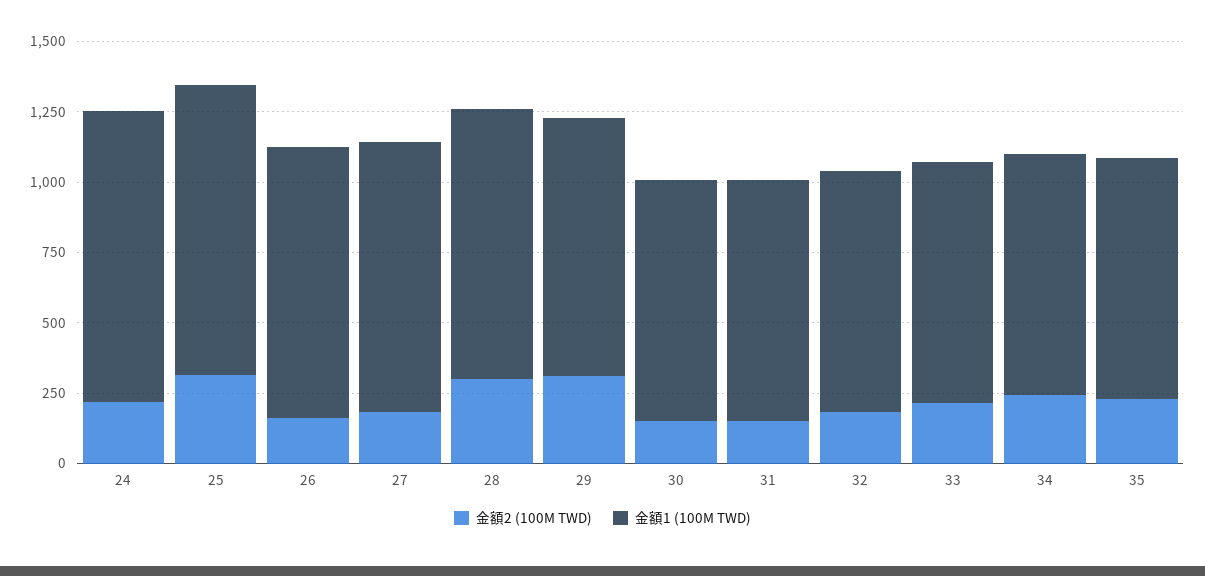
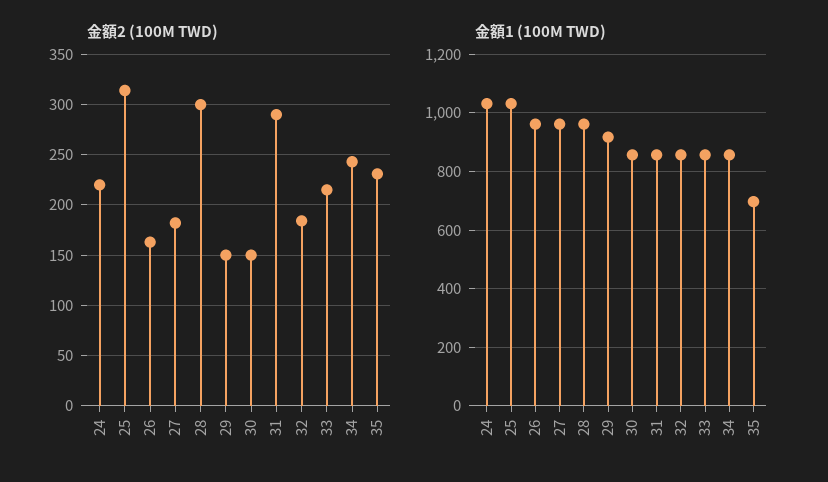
  {
    "金額2 (100M TWD)": {
      "24": 220,
      "25": 310,
      "26": 160,
      "27": 180,
      "28": 300,
-     "29": 300,
+     "29": 150,
      "30": 150,
-     "31": 150,
+     "31": 290,
      "32": 180,
      "33": 220,
      "34": 240,
      "35": 230
    },
    "金額1 (100M TWD)": {
      "24": 1025,
      "25": 1025,
      "26": 950,
      "27": 950,
      "28": 950,
      "29": 925,
      "30": 850,
      "31": 850,
      "32": 850,
      "33": 850,
      "34": 850,
-     "35": 850
+     "35": 700
    }
  }

